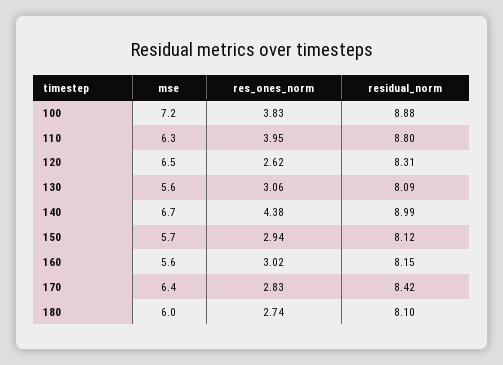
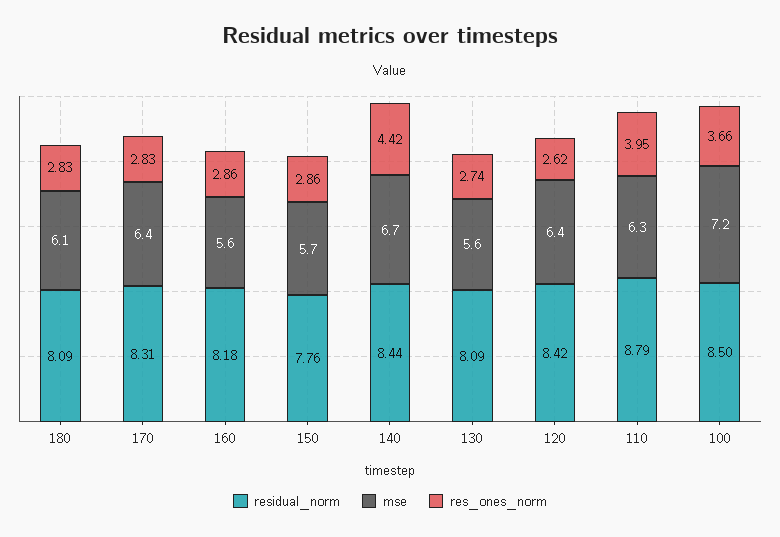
  {
    "mse": {
      "100": 7.2,
      "110": 6.3,
-     "120": 6.5,
+     "120": 6.4,
      "130": 5.6,
      "140": 6.7,
      "150": 5.7,
      "160": 5.6,
      "170": 6.4,
-     "180": 6
+     "180": 6.1
    },
    "res_ones_norm": {
-     "100": 3.83,
+     "100": 3.66,
      "110": 3.95,
      "120": 2.62,
-     "130": 3.06,
+     "130": 2.74,
-     "140": 4.38,
+     "140": 4.42,
-     "150": 2.94,
+     "150": 2.86,
-     "160": 3.02,
+     "160": 2.86,
      "170": 2.83,
-     "180": 2.74
+     "180": 2.83
    },
    "residual_norm": {
-     "100": 8.88,
+     "100": 8.5,
-     "110": 8.8,
+     "110": 8.79,
-     "120": 8.31,
+     "120": 8.42,
      "130": 8.09,
-     "140": 8.99,
+     "140": 8.44,
-     "150": 8.12,
+     "150": 7.76,
-     "160": 8.15,
+     "160": 8.18,
-     "170": 8.42,
+     "170": 8.31,
-     "180": 8.1
+     "180": 8.09
    }
  }

